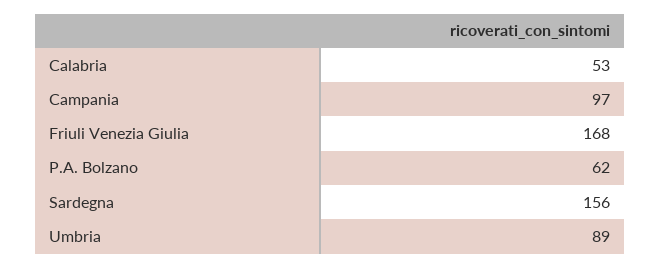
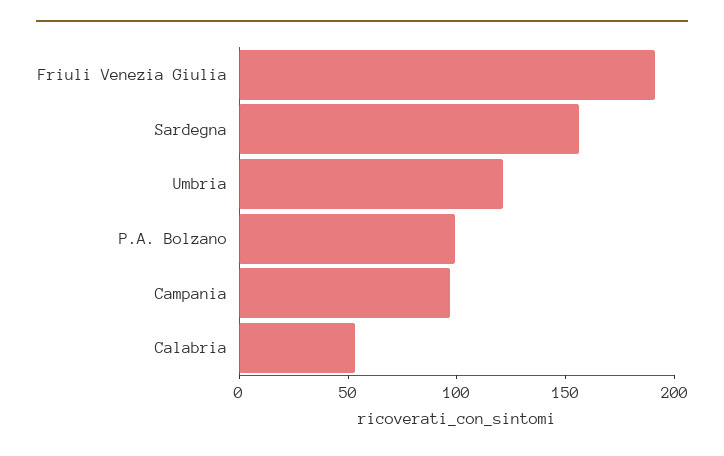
  {
    "Calabria": 53,
    "Campania": 97,
-   "Friuli Venezia Giulia": 168,
+   "Friuli Venezia Giulia": 190,
-   "P.A. Bolzano": 62,
+   "P.A. Bolzano": 100,
    "Sardegna": 156,
-   "Umbria": 89
+   "Umbria": 120
  }

